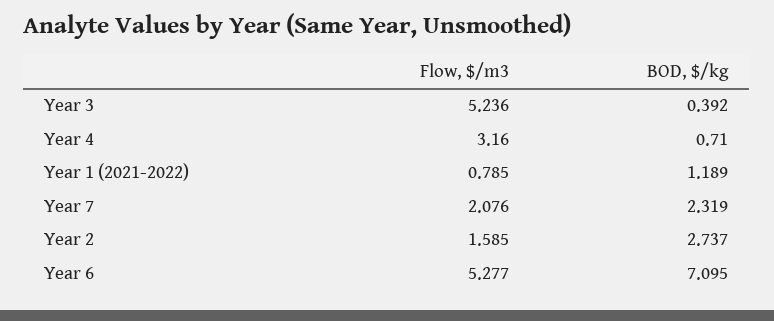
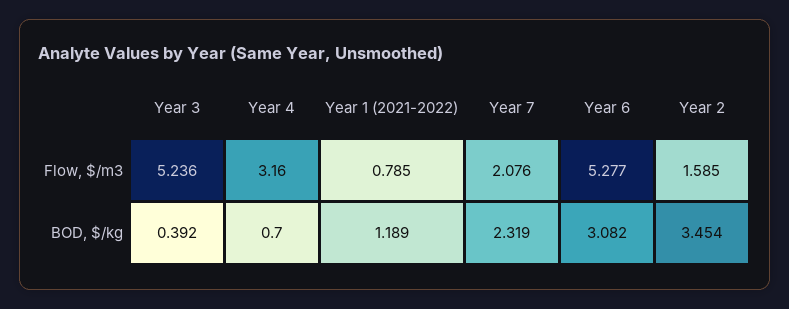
  {
    "Flow, $/m3": {
      "Year 3": 5.236,
      "Year 4": 3.16,
      "Year 1 (2021-2022)": 0.785,
      "Year 7": 2.076,
      "Year 2": 1.585,
      "Year 6": 5.277
    },
    "BOD, $/kg": {
      "Year 3": 0.392,
-     "Year 4": 0.71,
+     "Year 4": 0.7,
      "Year 1 (2021-2022)": 1.189,
      "Year 7": 2.319,
-     "Year 2": 2.737,
+     "Year 2": 3.454,
-     "Year 6": 7.095
+     "Year 6": 3.082
    }
  }

